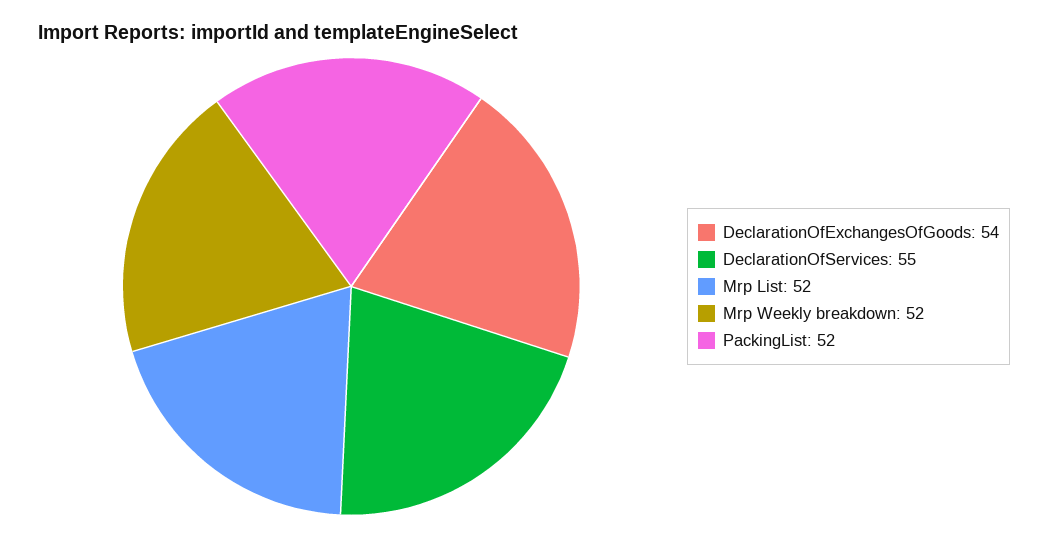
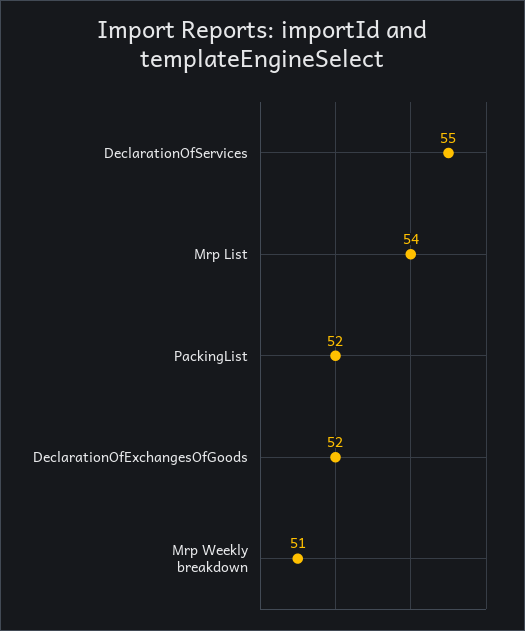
  {
-   "DeclarationOfExchangesOfGoods": 54,
+   "DeclarationOfExchangesOfGoods": 52,
    "DeclarationOfServices": 55,
-   "Mrp List": 52,
+   "Mrp List": 54,
-   "Mrp Weekly breakdown": 52,
+   "Mrp Weekly breakdown": 51,
    "PackingList": 52
  }

